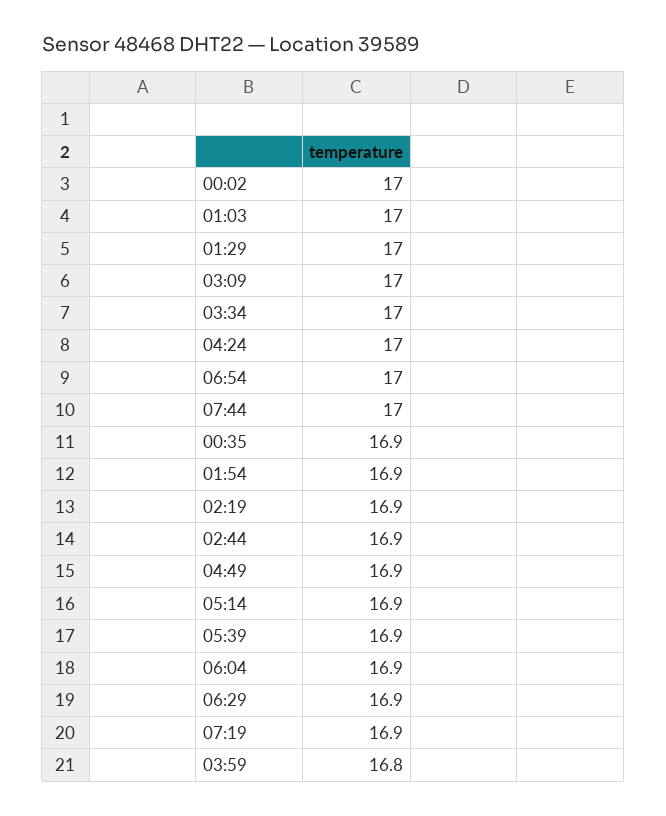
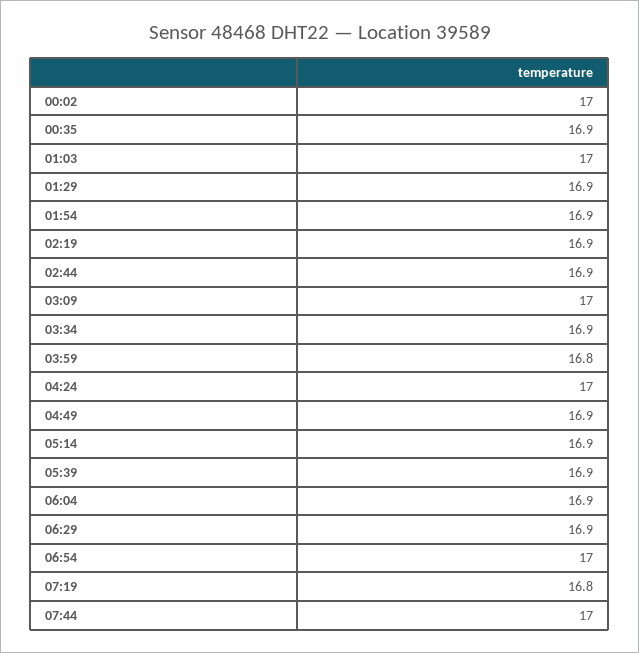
  {
    "00:02": 17,
    "01:03": 17,
-   "01:29": 17,
+   "01:29": 16.9,
    "03:09": 17,
-   "03:34": 17,
+   "03:34": 16.9,
    "04:24": 17,
    "06:54": 17,
    "07:44": 17,
    "00:35": 16.9,
    "01:54": 16.9,
    "02:19": 16.9,
    "02:44": 16.9,
    "04:49": 16.9,
    "05:14": 16.9,
    "05:39": 16.9,
    "06:04": 16.9,
    "06:29": 16.9,
-   "07:19": 16.9,
+   "07:19": 16.8,
    "03:59": 16.8
  }

